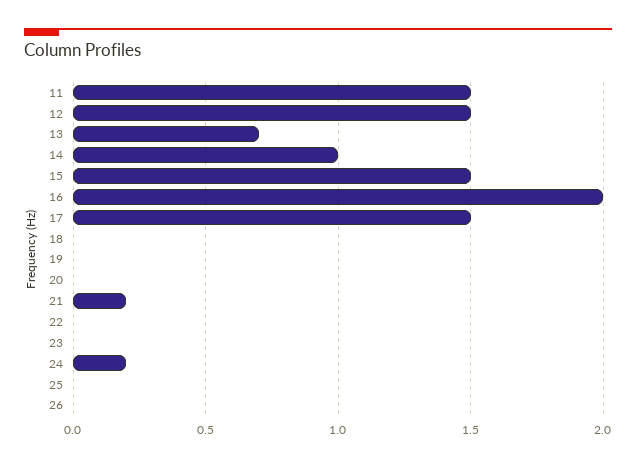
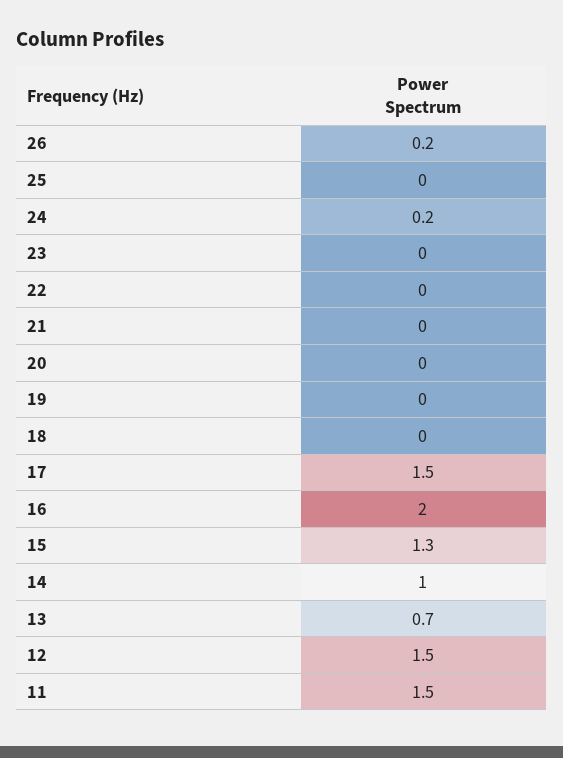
  {
    "11": 1.5,
    "12": 1.5,
    "13": 0.7,
    "14": 1,
-   "15": 1.5,
+   "15": 1.3,
    "16": 2,
    "17": 1.5,
    "18": 0,
    "19": 0,
    "20": 0,
-   "21": 0.2,
+   "21": 0,
    "22": 0,
    "23": 0,
    "24": 0.2,
    "25": 0,
-   "26": 0
+   "26": 0.2
  }

